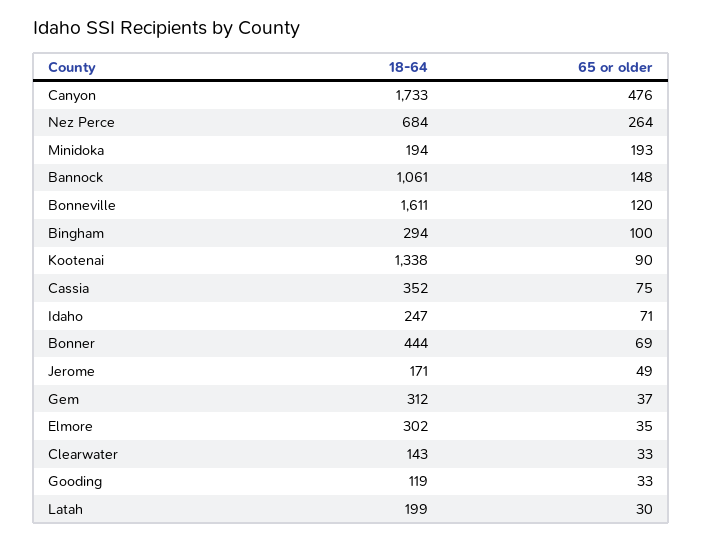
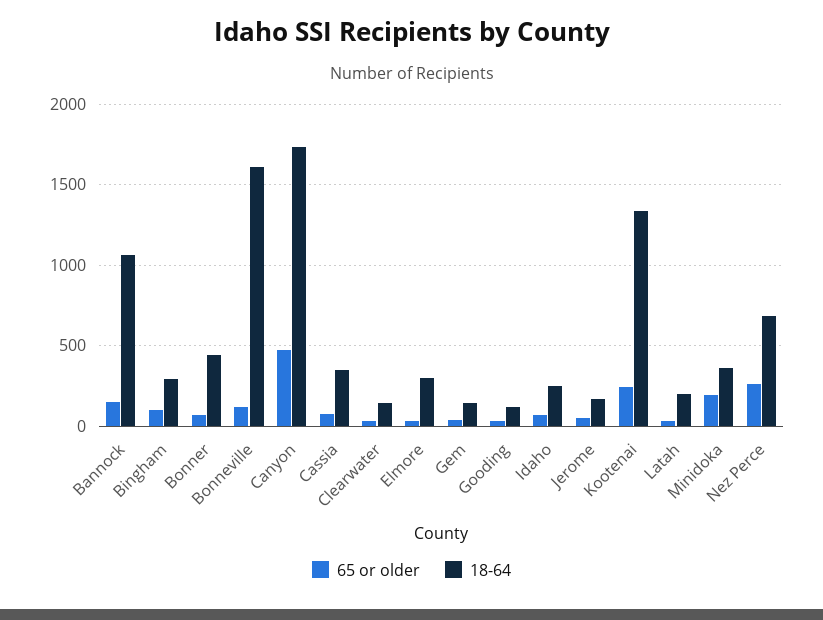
  {
    "18-64": {
      "Canyon": 1733,
      "Nez Perce": 684,
-     "Minidoka": 194,
+     "Minidoka": 350,
      "Bannock": 1061,
      "Bonneville": 1611,
      "Bingham": 294,
      "Kootenai": 1338,
      "Cassia": 352,
      "Idaho": 247,
      "Bonner": 444,
      "Jerome": 171,
-     "Gem": 312,
+     "Gem": 150,
      "Elmore": 302,
      "Clearwater": 143,
      "Gooding": 119,
      "Latah": 199
    },
    "65 or older": {
      "Canyon": 476,
      "Nez Perce": 264,
      "Minidoka": 193,
      "Bannock": 148,
      "Bonneville": 120,
      "Bingham": 100,
-     "Kootenai": 90,
+     "Kootenai": 250,
      "Cassia": 75,
      "Idaho": 71,
      "Bonner": 69,
      "Jerome": 49,
      "Gem": 37,
      "Elmore": 35,
      "Clearwater": 33,
      "Gooding": 33,
      "Latah": 30
    }
  }

